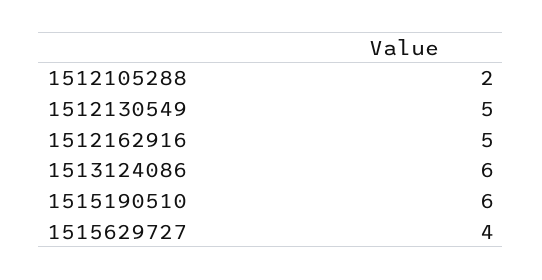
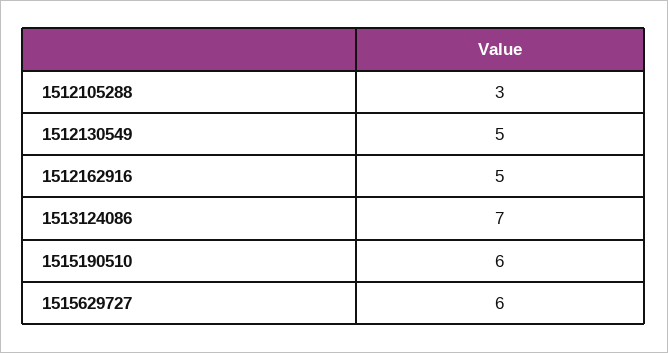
  {
-   "1512105288": 2,
+   "1512105288": 3,
    "1512130549": 5,
    "1512162916": 5,
-   "1513124086": 6,
+   "1513124086": 7,
    "1515190510": 6,
-   "1515629727": 4
+   "1515629727": 6
  }

